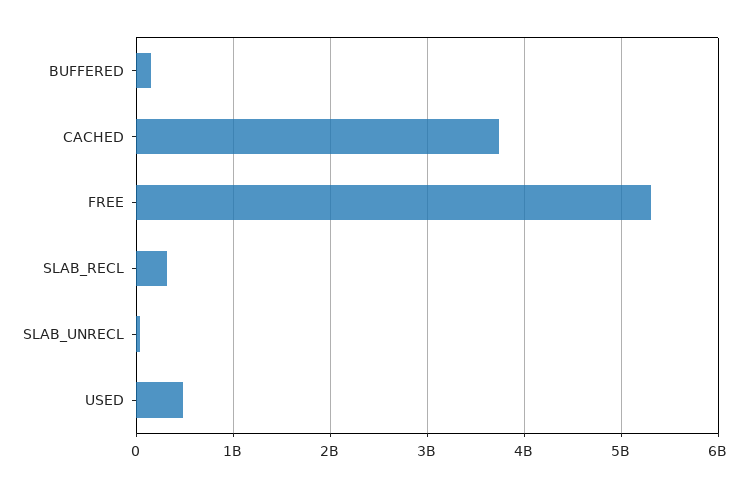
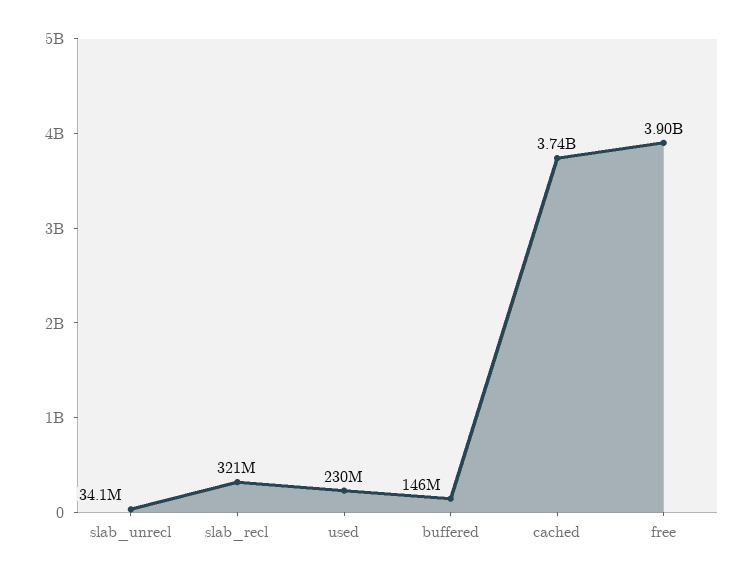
  {
    "BUFFERED": 146000000,
    "CACHED": 3740000000,
-   "FREE": 5300000000,
+   "FREE": 3900000000,
    "SLAB_RECL": 321000000,
    "SLAB_UNRECL": 34100000,
-   "USED": 500000000
+   "USED": 230000000
  }

